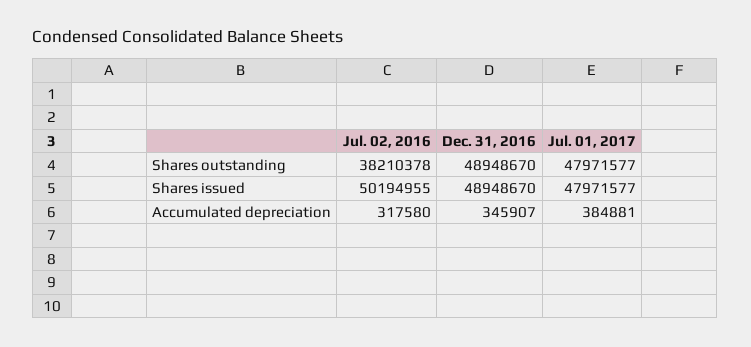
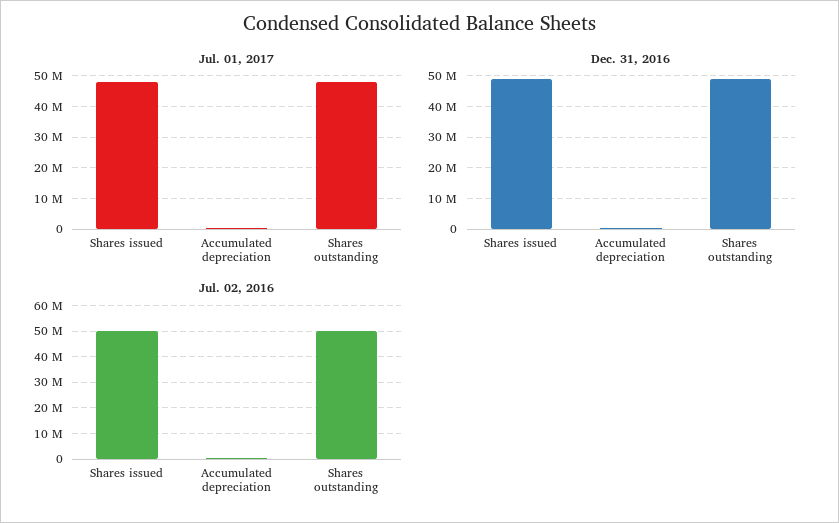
  {
    "Jul. 02, 2016": {
-     "Shares outstanding": 38210378,
+     "Shares outstanding": 50000000,
      "Shares issued": 50194955,
      "Accumulated depreciation": 317580
    },
    "Dec. 31, 2016": {
      "Shares outstanding": 48948670,
      "Shares issued": 48948670,
      "Accumulated depreciation": 345907
    },
    "Jul. 01, 2017": {
      "Shares outstanding": 47971577,
      "Shares issued": 47971577,
      "Accumulated depreciation": 384881
    }
  }

